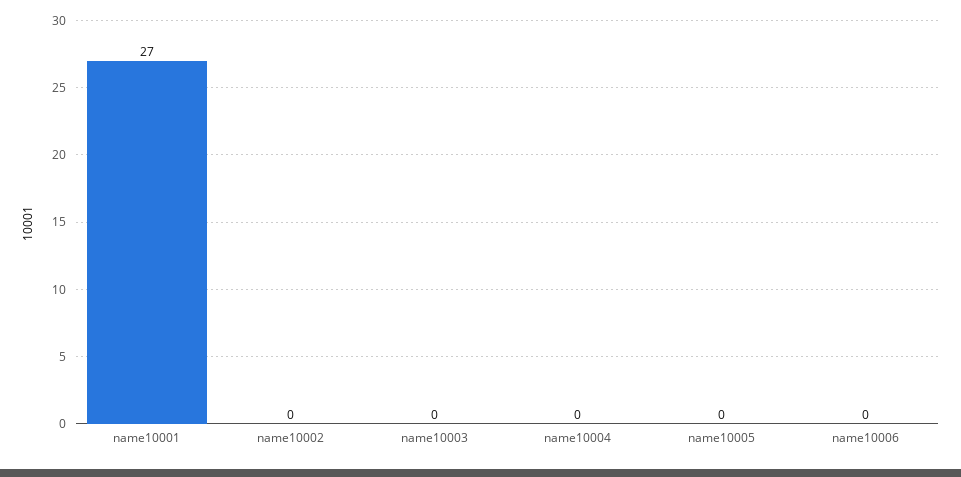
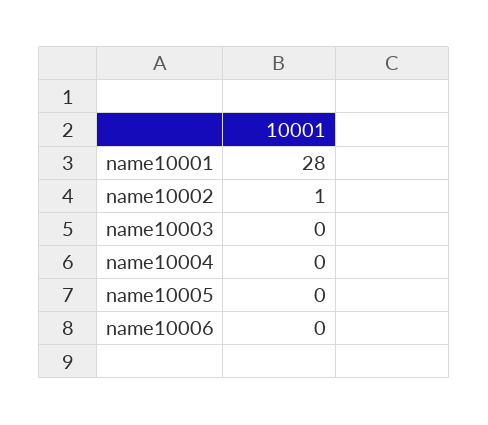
  {
-   "name10001": 27,
+   "name10001": 28,
-   "name10002": 0,
+   "name10002": 1,
    "name10003": 0,
    "name10004": 0,
    "name10005": 0,
    "name10006": 0
  }

